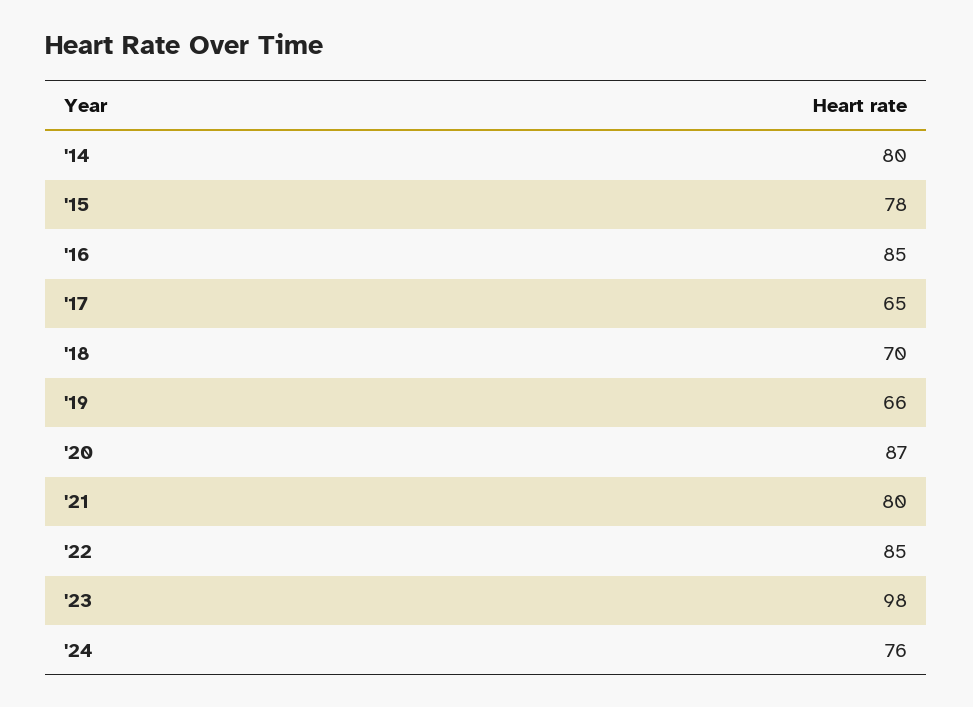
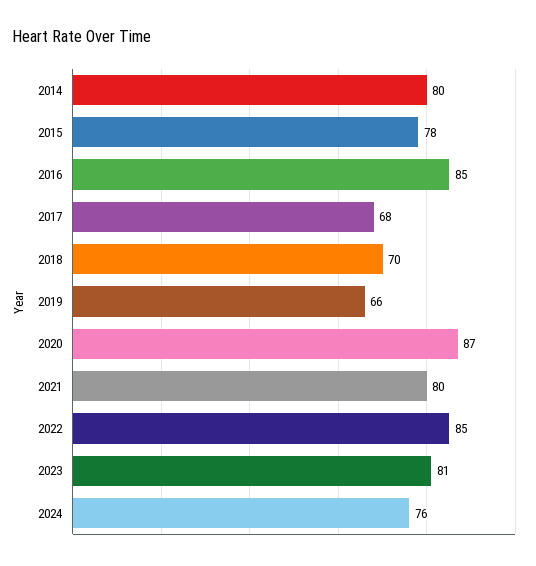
  {
    "'14": 80,
    "'15": 78,
    "'16": 85,
-   "'17": 65,
+   "'17": 68,
    "'18": 70,
    "'19": 66,
    "'20": 87,
    "'21": 80,
    "'22": 85,
-   "'23": 98,
+   "'23": 81,
    "'24": 76
  }

